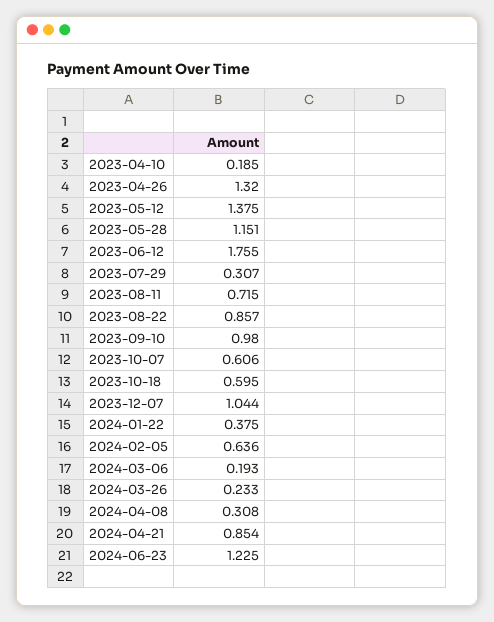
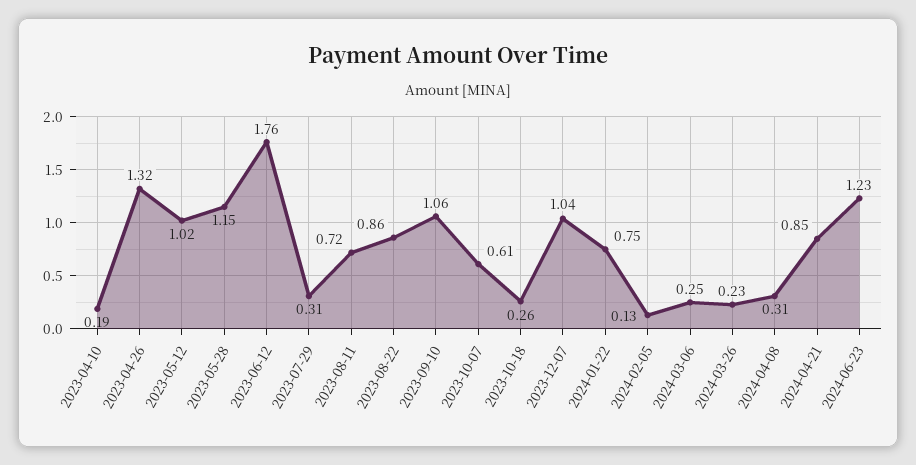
  {
    "2023-04-10": 0.185,
    "2023-04-26": 1.32,
-   "2023-05-12": 1.375,
+   "2023-05-12": 1.02,
    "2023-05-28": 1.151,
    "2023-06-12": 1.755,
    "2023-07-29": 0.307,
    "2023-08-11": 0.715,
    "2023-08-22": 0.857,
-   "2023-09-10": 0.98,
+   "2023-09-10": 1.06,
    "2023-10-07": 0.606,
-   "2023-10-18": 0.595,
+   "2023-10-18": 0.26,
    "2023-12-07": 1.044,
-   "2024-01-22": 0.375,
+   "2024-01-22": 0.75,
-   "2024-02-05": 0.636,
+   "2024-02-05": 0.13,
-   "2024-03-06": 0.193,
+   "2024-03-06": 0.25,
    "2024-03-26": 0.233,
    "2024-04-08": 0.308,
    "2024-04-21": 0.854,
    "2024-06-23": 1.225
  }

